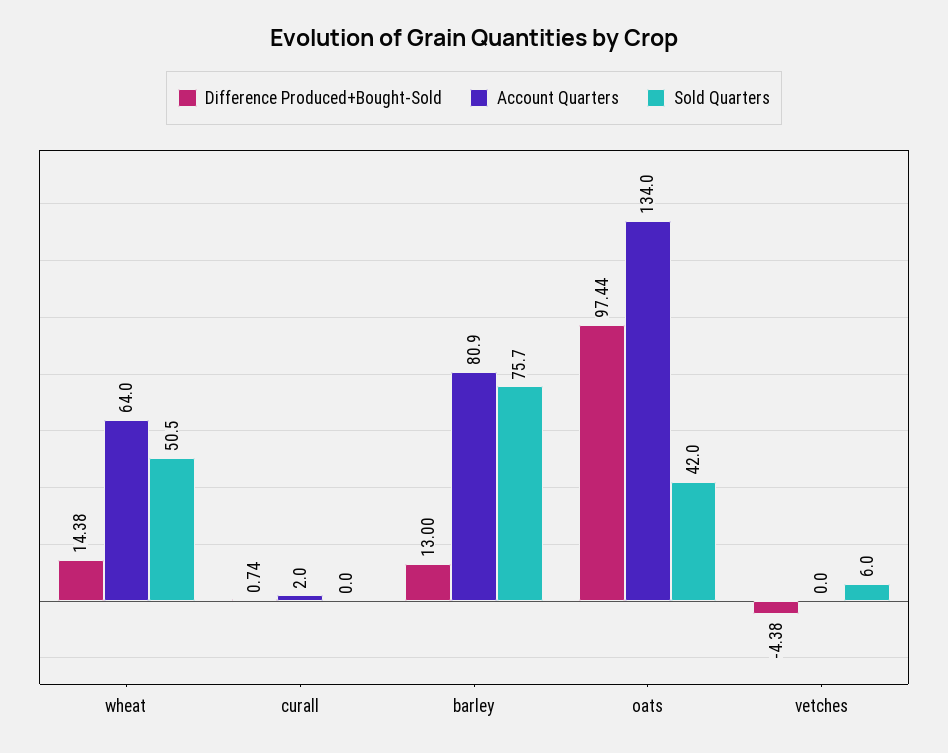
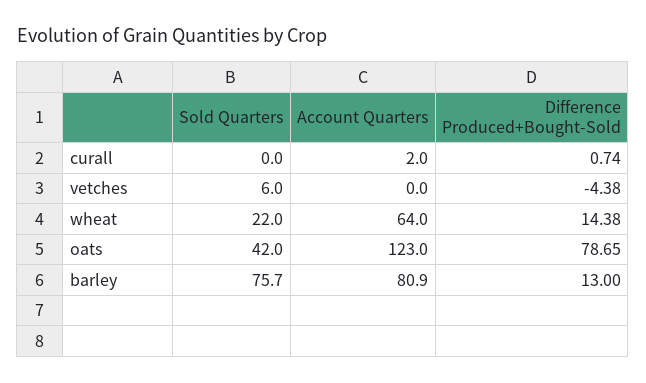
  {
    "Difference Produced+Bought-Sold": {
      "wheat": 14.38,
      "curall": 0.74,
      "barley": 13,
-     "oats": 97.44,
+     "oats": 78.65,
      "vetches": -4.38
    },
    "Account Quarters": {
      "wheat": 64,
      "curall": 2,
      "barley": 80.9,
-     "oats": 134,
+     "oats": 123,
      "vetches": 0
    },
    "Sold Quarters": {
-     "wheat": 50.5,
+     "wheat": 22,
      "curall": 0,
      "barley": 75.7,
      "oats": 42,
      "vetches": 6
    }
  }

